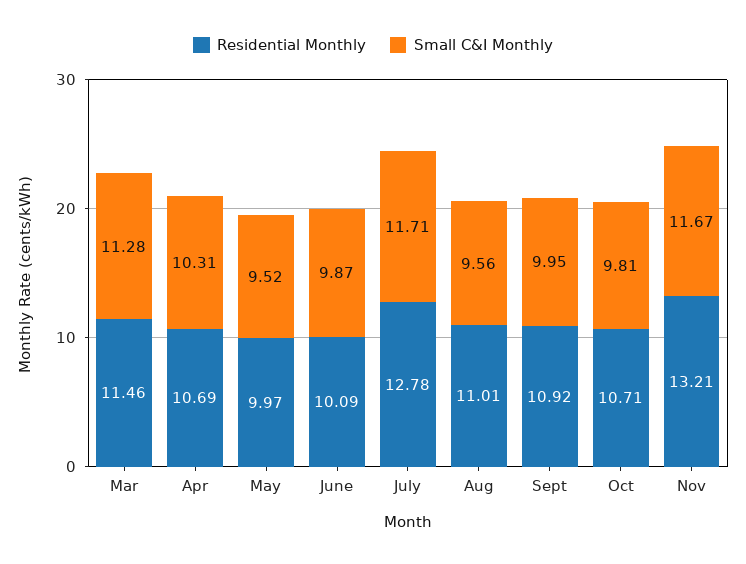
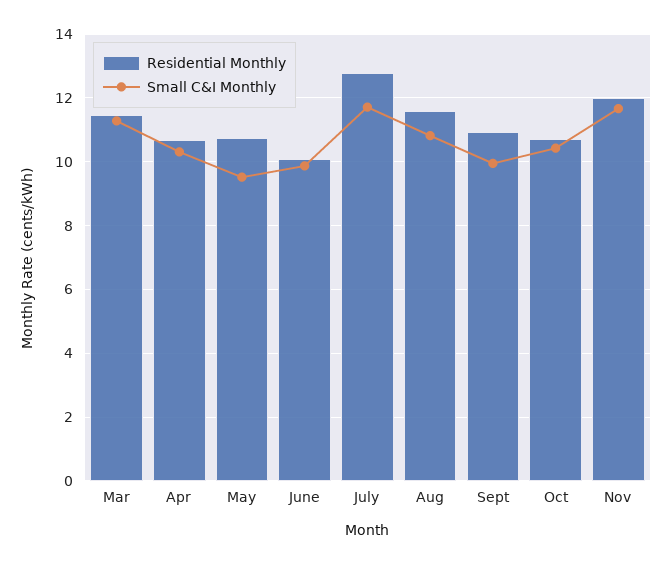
  {
    "Residential Monthly": {
      "Mar": 11.46,
      "Apr": 10.69,
-     "May": 9.97,
+     "May": 10.8,
      "June": 10.09,
      "July": 12.78,
-     "Aug": 11.01,
+     "Aug": 11.6,
      "Sept": 10.92,
      "Oct": 10.71,
-     "Nov": 13.21
+     "Nov": 12
    },
    "Small C&I Monthly": {
      "Mar": 11.28,
      "Apr": 10.31,
      "May": 9.52,
      "June": 9.87,
      "July": 11.71,
-     "Aug": 9.56,
+     "Aug": 10.8,
      "Sept": 9.95,
-     "Oct": 9.81,
+     "Oct": 10.4,
      "Nov": 11.67
    }
  }

